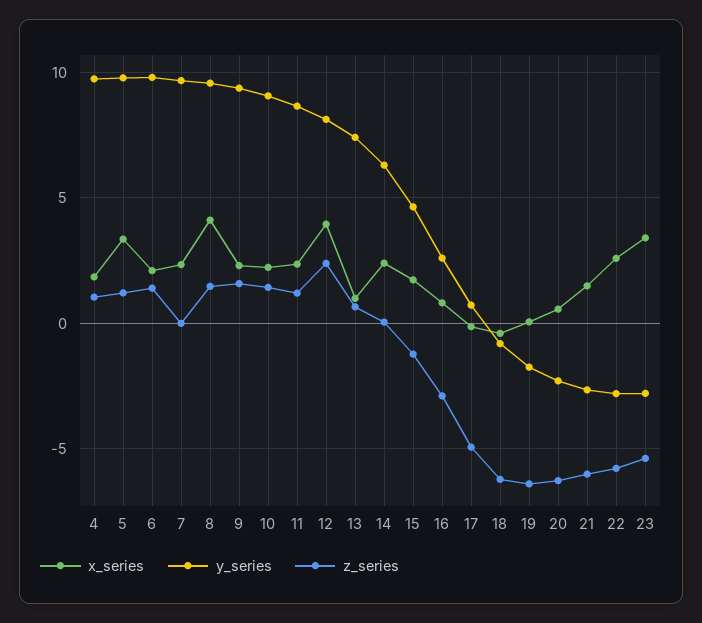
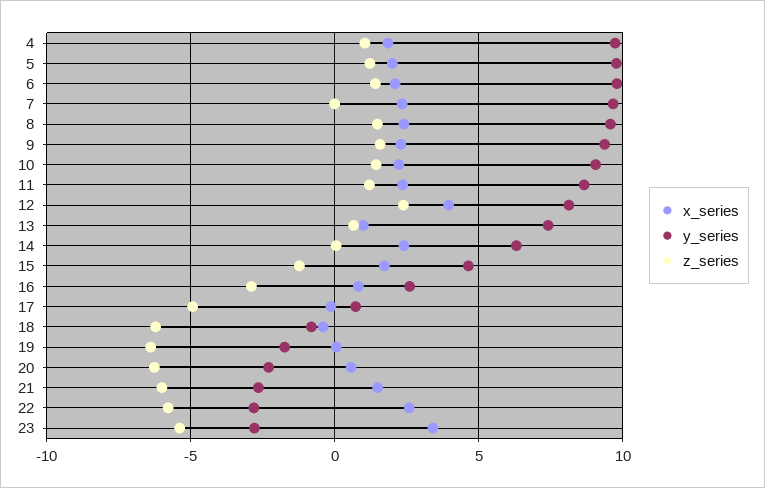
  {
    "x_series": {
      "4": 2,
-     "5": 3.5,
+     "5": 2,
      "6": 2,
      "7": 2.5,
-     "8": 4,
+     "8": 2.5,
      "9": 2.5,
      "10": 2,
      "11": 2.5,
      "12": 4,
      "13": 1,
      "14": 2.5,
      "15": 1.5,
      "16": 1,
      "17": 0,
      "18": -0.5,
      "19": 0,
      "20": 0.5,
      "21": 1.5,
      "22": 2.5,
      "23": 3.5
    },
    "y_series": {
      "4": 9.5,
      "5": 10,
      "6": 10,
      "7": 9.5,
      "8": 9.5,
      "9": 9.5,
      "10": 9,
      "11": 8.5,
      "12": 8,
      "13": 7.5,
      "14": 6.5,
      "15": 4.5,
      "16": 2.5,
      "17": 0.5,
      "18": -1,
      "19": -1.5,
      "20": -2.5,
      "21": -2.5,
      "22": -3,
      "23": -3
    },
    "z_series": {
      "4": 1,
      "5": 1,
      "6": 1.5,
      "7": 0,
      "8": 1.5,
      "9": 1.5,
      "10": 1.5,
      "11": 1,
      "12": 2.5,
      "13": 0.5,
      "14": 0,
      "15": -1,
      "16": -3,
      "17": -5,
      "18": -6,
      "19": -6.5,
      "20": -6.5,
      "21": -6,
      "22": -6,
      "23": -5.5
    }
  }

